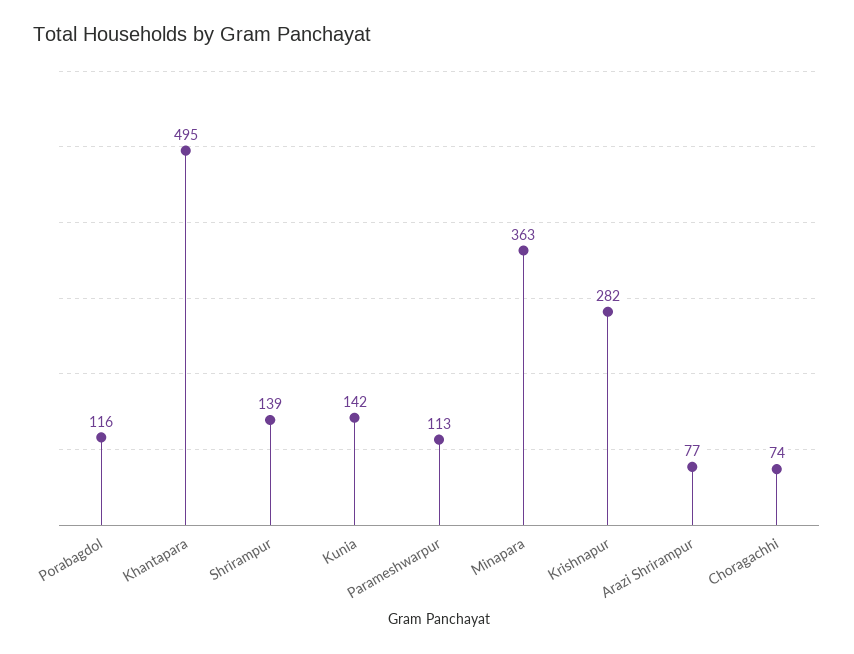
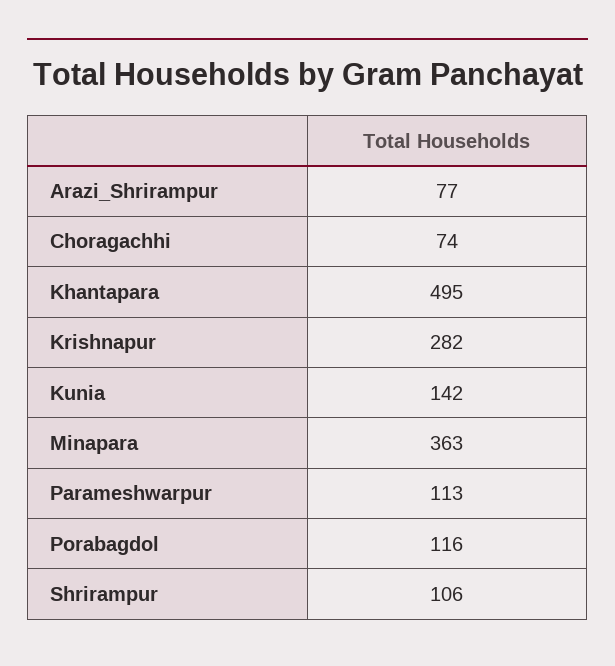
  {
    "Porabagdol": 116,
    "Khantapara": 495,
-   "Shrirampur": 139,
+   "Shrirampur": 106,
    "Kunia": 142,
    "Parameshwarpur": 113,
    "Minapara": 363,
    "Krishnapur": 282,
    "Arazi Shrirampur": 77,
    "Choragachhi": 74
  }

